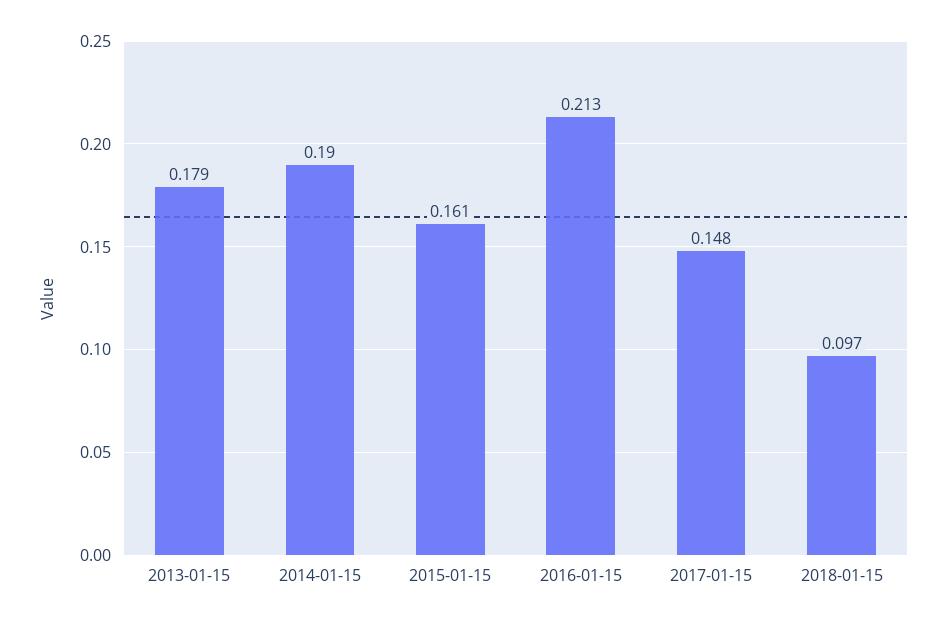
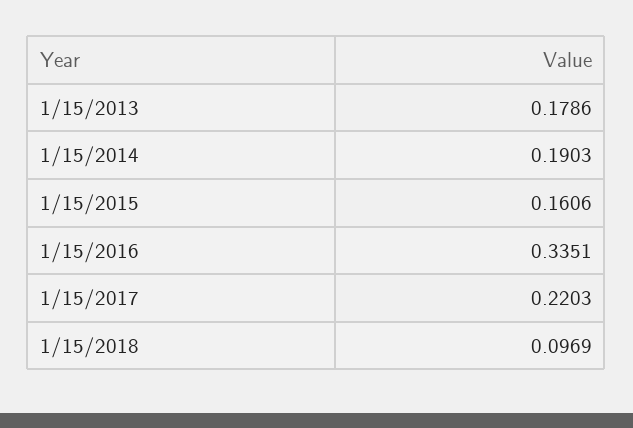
  {
    "2013-01-15": 0.1786,
    "2014-01-15": 0.1903,
    "2015-01-15": 0.1606,
-   "2016-01-15": 0.213,
+   "2016-01-15": 0.3351,
-   "2017-01-15": 0.148,
+   "2017-01-15": 0.2203,
    "2018-01-15": 0.0969
  }

